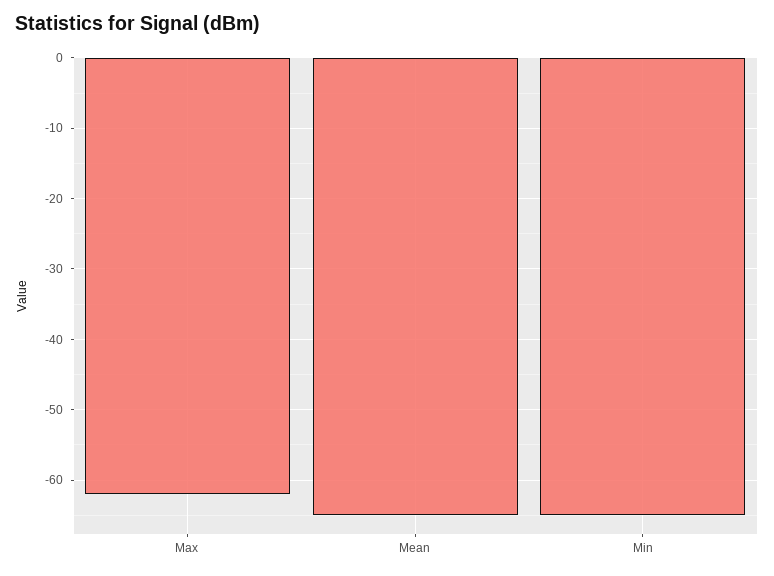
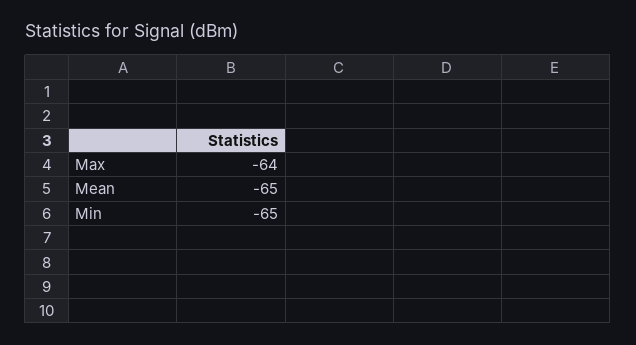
  {
-   "Max": -62,
+   "Max": -64,
    "Mean": -65,
    "Min": -65
  }

